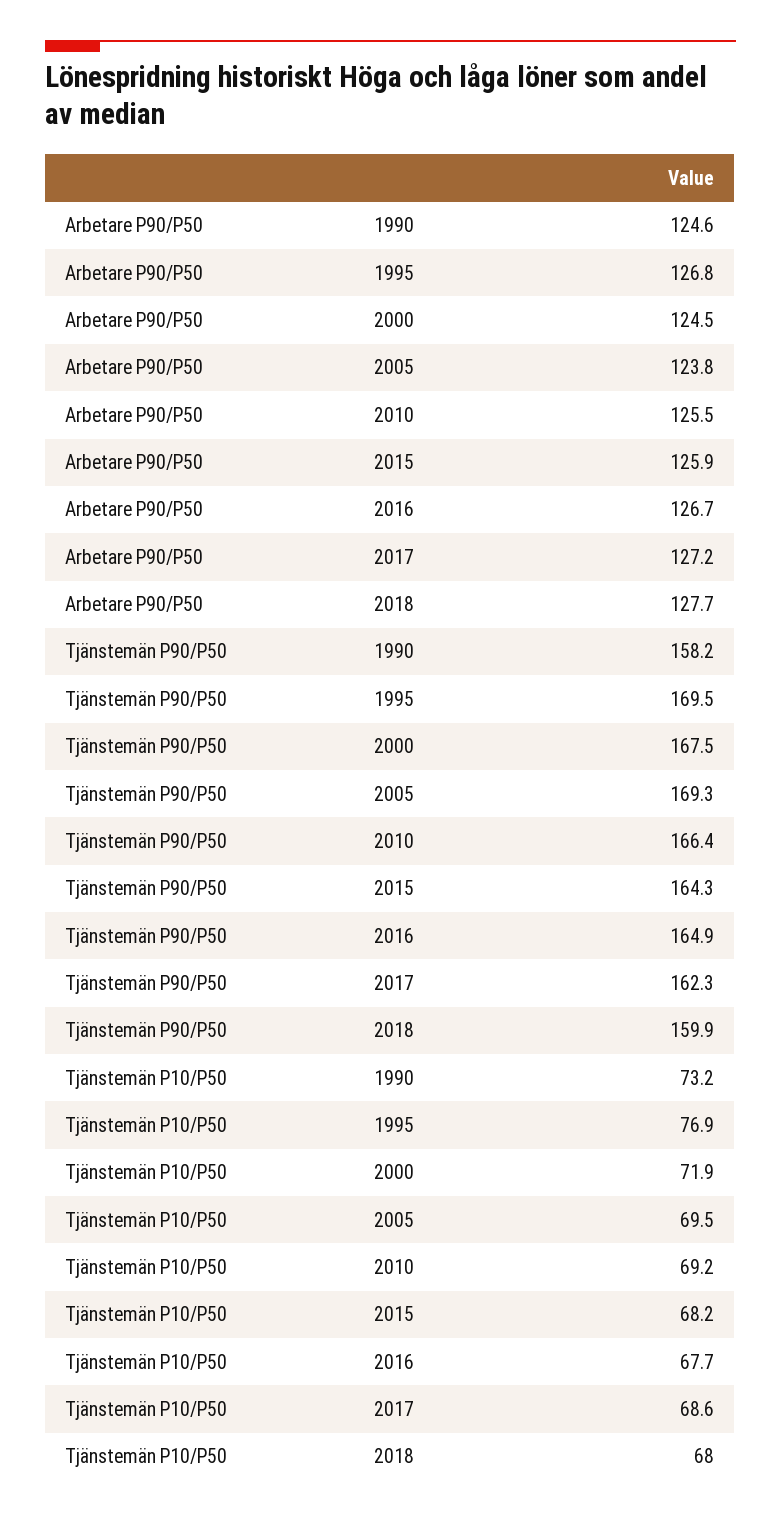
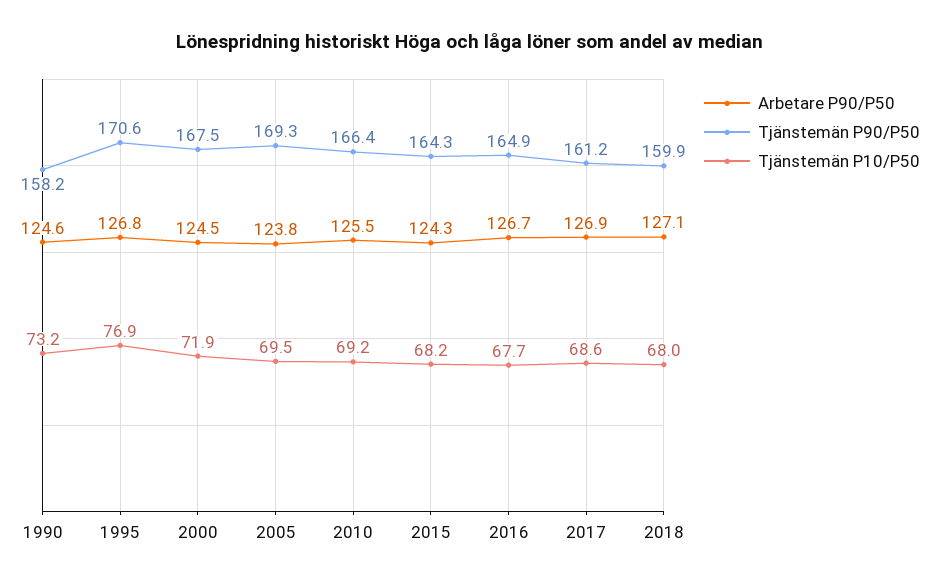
  {
    "Arbetare P90/P50": {
      "1990": 124.6,
      "1995": 126.8,
      "2000": 124.5,
      "2005": 123.8,
      "2010": 125.5,
-     "2015": 125.9,
+     "2015": 124.3,
      "2016": 126.7,
-     "2017": 127.2,
+     "2017": 126.9,
-     "2018": 127.7
+     "2018": 127.1
    },
    "Tjänstemän P90/P50": {
      "1990": 158.2,
-     "1995": 169.5,
+     "1995": 170.6,
      "2000": 167.5,
      "2005": 169.3,
      "2010": 166.4,
      "2015": 164.3,
      "2016": 164.9,
-     "2017": 162.3,
+     "2017": 161.2,
      "2018": 159.9
    },
    "Tjänstemän P10/P50": {
      "1990": 73.2,
      "1995": 76.9,
      "2000": 71.9,
      "2005": 69.5,
      "2010": 69.2,
      "2015": 68.2,
      "2016": 67.7,
      "2017": 68.6,
      "2018": 68
    }
  }

